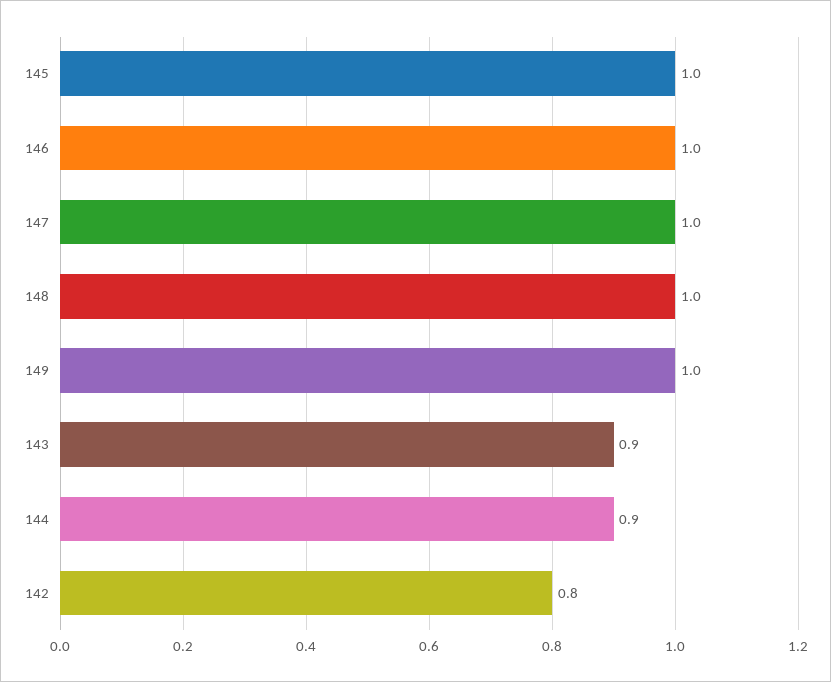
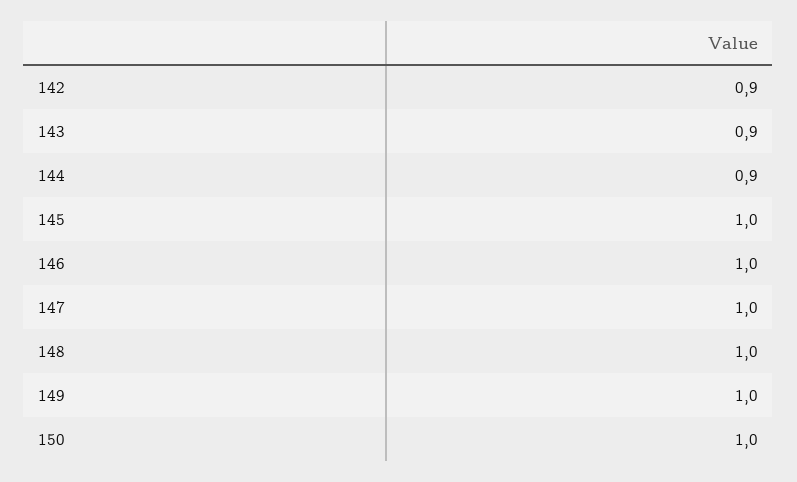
  {
    "145": 1,
    "146": 1,
    "147": 1,
    "148": 1,
    "149": 1,
    "143": 0.9,
    "144": 0.9,
-   "142": 0.8
+   "142": 0.9,
+   "150": 1
  }

